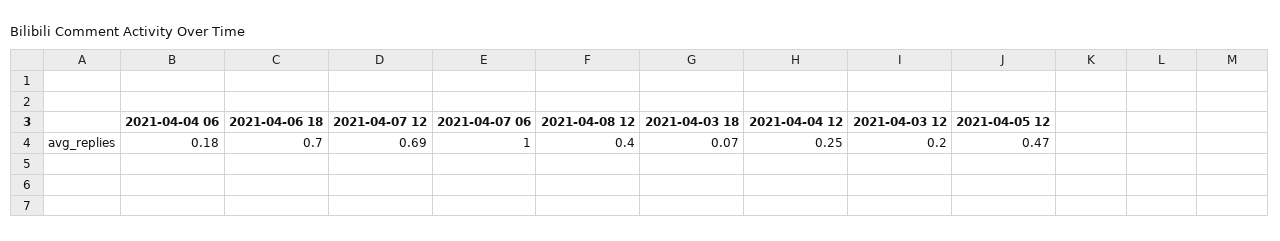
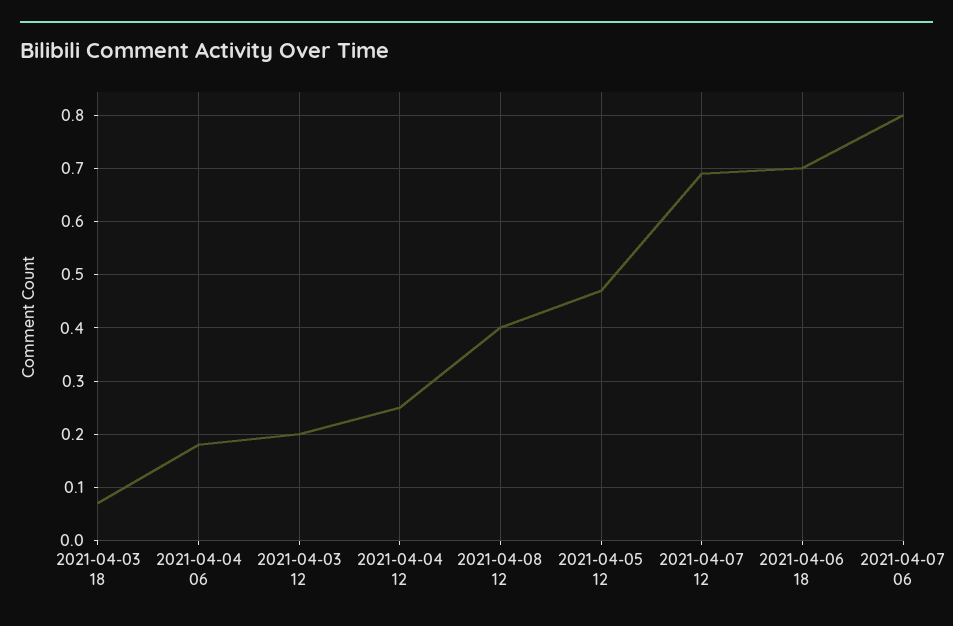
  {
    "2021-04-04 06": 0.18,
    "2021-04-06 18": 0.7,
    "2021-04-07 12": 0.69,
-   "2021-04-07 06": 1,
+   "2021-04-07 06": 0.8,
    "2021-04-08 12": 0.4,
    "2021-04-03 18": 0.07,
    "2021-04-04 12": 0.25,
    "2021-04-03 12": 0.2,
    "2021-04-05 12": 0.47
  }

